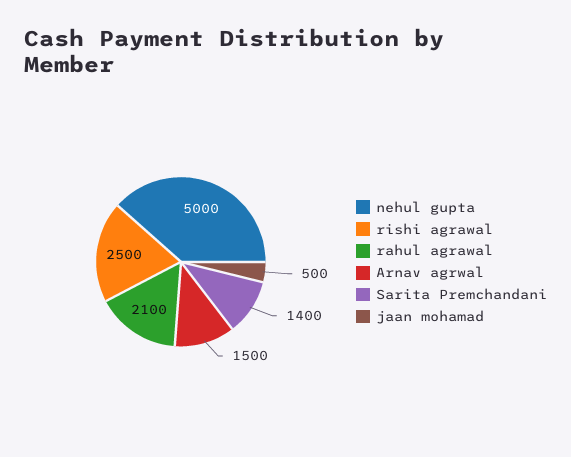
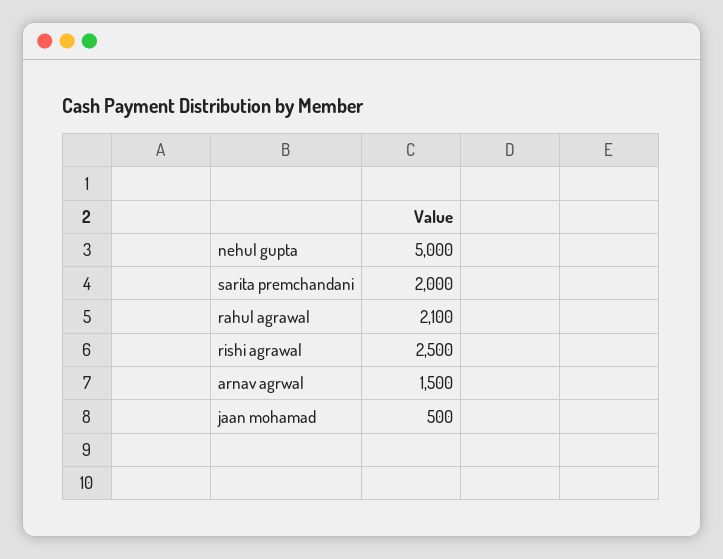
  {
    "nehul gupta": 5000,
    "rishi agrawal": 2500,
    "rahul agrawal": 2100,
    "Arnav agrwal": 1500,
-   "Sarita Premchandani": 1400,
+   "Sarita Premchandani": 2000,
    "jaan mohamad": 500
  }

